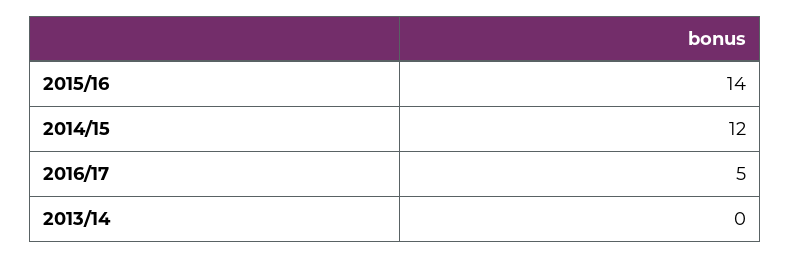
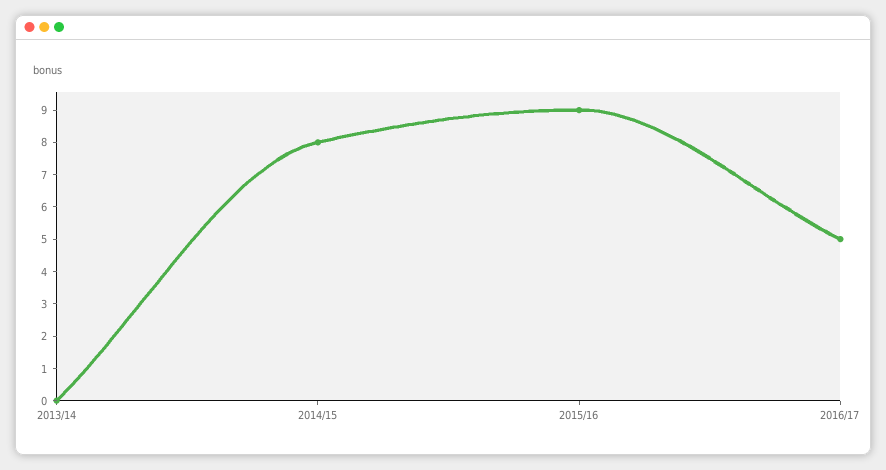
  {
-   "2015/16": 14,
+   "2015/16": 9,
-   "2014/15": 12,
+   "2014/15": 8,
    "2016/17": 5,
    "2013/14": 0
  }

